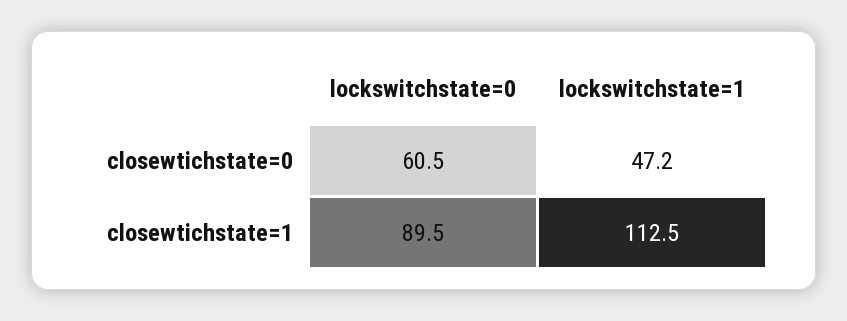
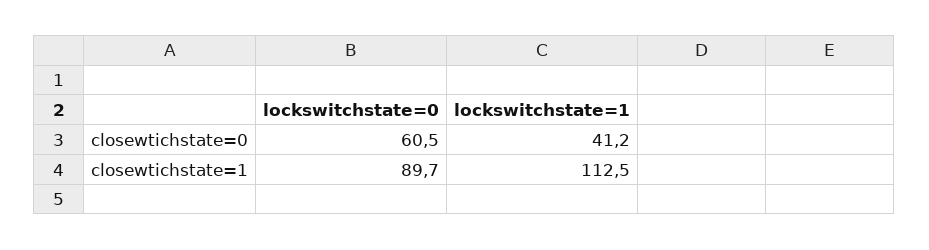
  {
    "lockswitchstate=0": {
      "closewtichstate=0": 60.5,
-     "closewtichstate=1": 89.5
+     "closewtichstate=1": 89.7
    },
    "lockswitchstate=1": {
-     "closewtichstate=0": 47.2,
+     "closewtichstate=0": 41.2,
      "closewtichstate=1": 112.5
    }
  }

